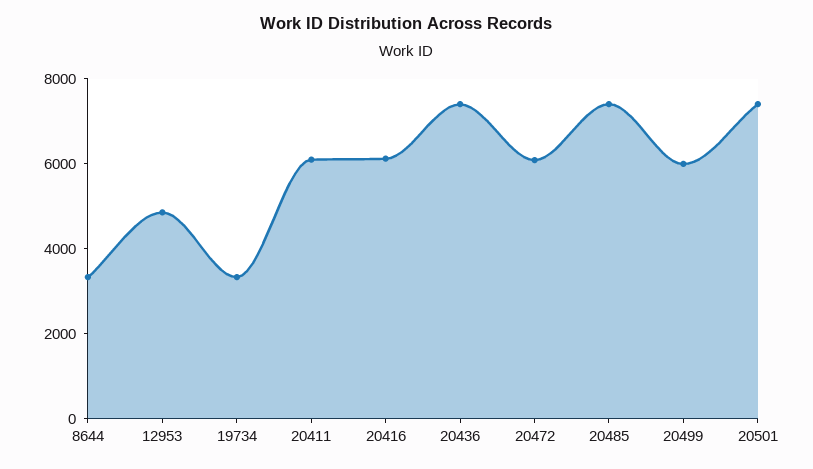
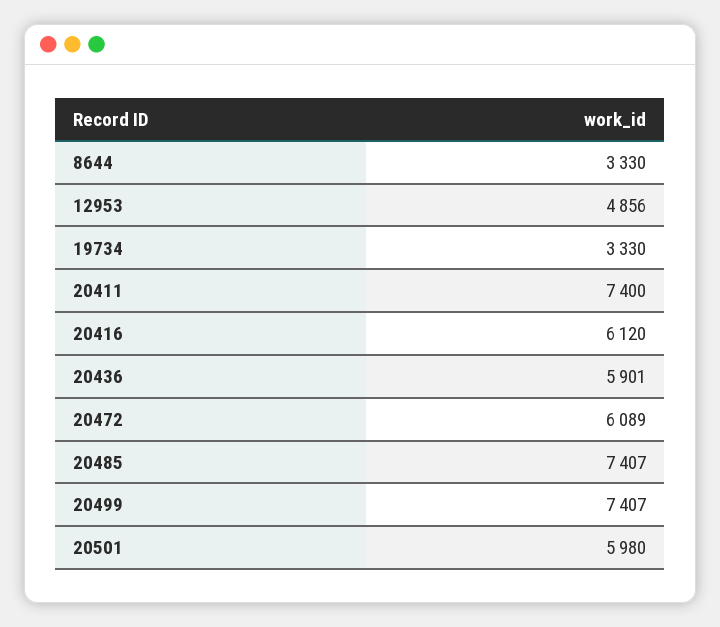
  {
    "8644": 3330,
    "12953": 4856,
    "19734": 3330,
-   "20411": 6000,
+   "20411": 7400,
    "20416": 6120,
-   "20436": 7500,
+   "20436": 5901,
    "20472": 6089,
    "20485": 7407,
-   "20499": 6000,
+   "20499": 7407,
-   "20501": 7500
+   "20501": 5980
  }

